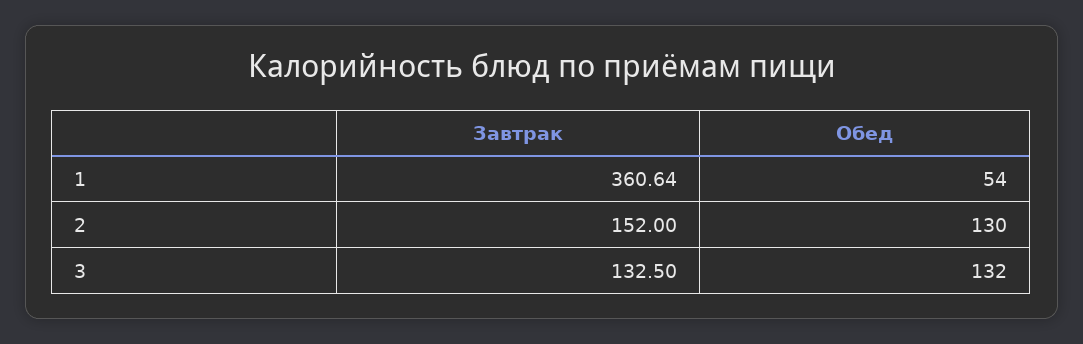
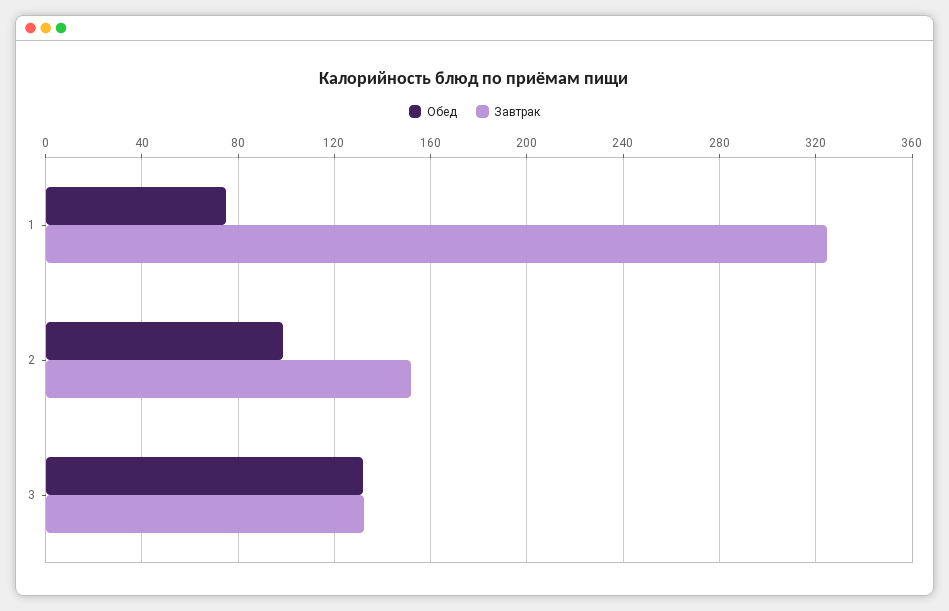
  {
    "Завтрак": {
-     "1": 360.64,
+     "1": 325,
      "2": 152,
      "3": 132.5
    },
    "Обед": {
-     "1": 54,
+     "1": 75,
-     "2": 130,
+     "2": 100,
      "3": 132
    }
  }

